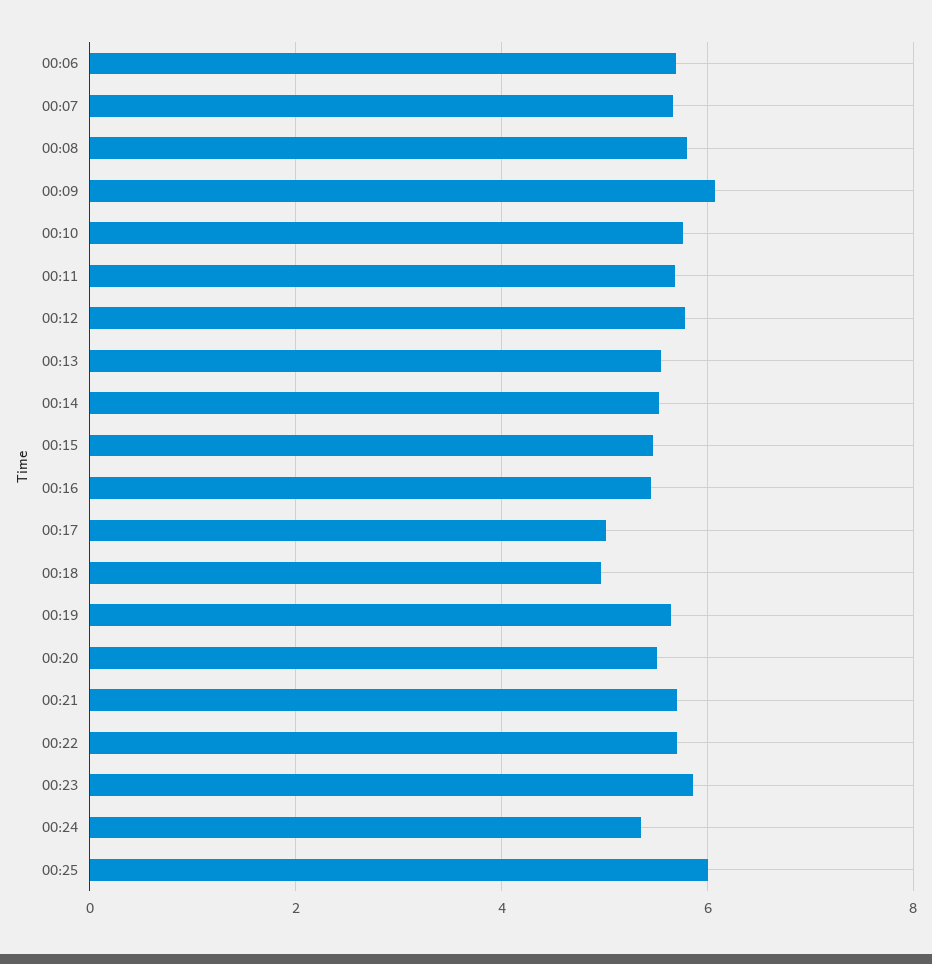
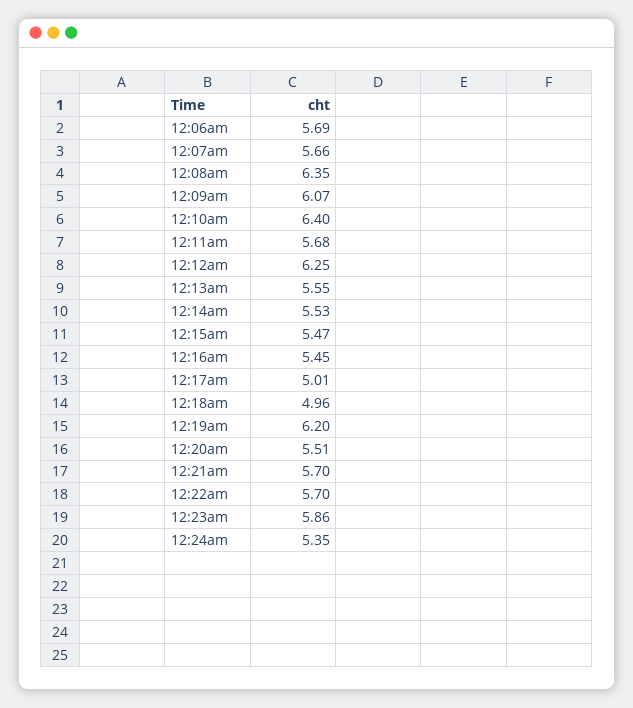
  {
    "00:06": 5.69,
    "00:07": 5.66,
-   "00:08": 5.8,
+   "00:08": 6.35,
    "00:09": 6.07,
-   "00:10": 5.8,
+   "00:10": 6.4,
    "00:11": 5.68,
-   "00:12": 5.8,
+   "00:12": 6.25,
    "00:13": 5.55,
    "00:14": 5.53,
    "00:15": 5.47,
    "00:16": 5.45,
    "00:17": 5.01,
    "00:18": 4.96,
-   "00:19": 5.6,
+   "00:19": 6.2,
    "00:20": 5.51,
    "00:21": 5.7,
    "00:22": 5.7,
    "00:23": 5.86,
-   "00:24": 5.35,
+   "00:24": 5.35
-   "00:25": 6
  }

